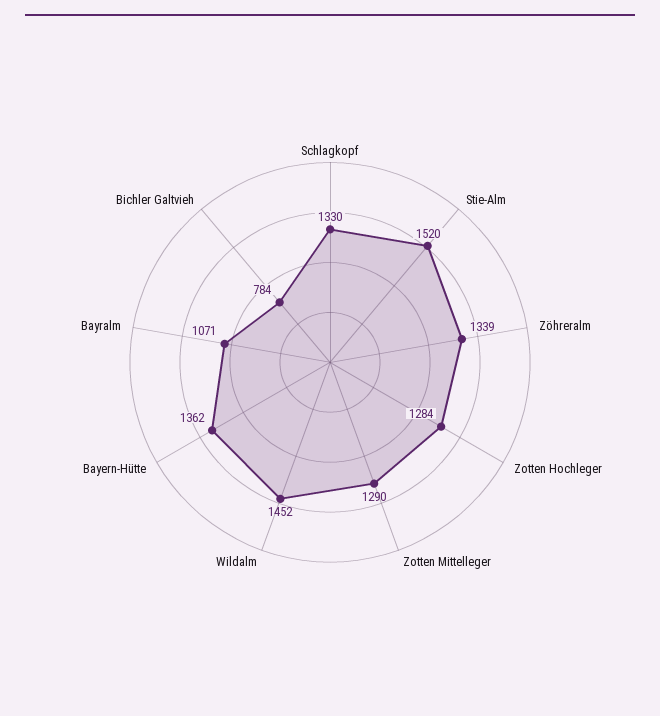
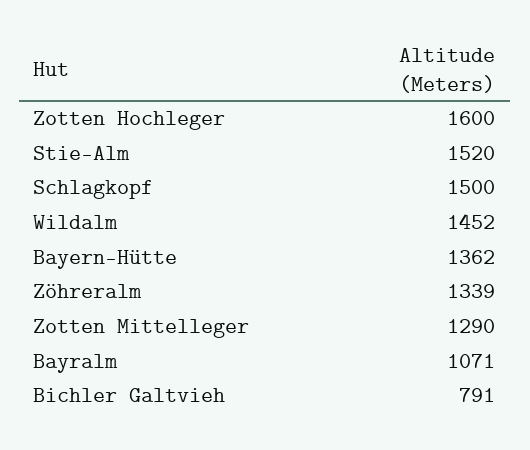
  {
-   "Schlagkopf": 1330,
+   "Schlagkopf": 1500,
    "Stie-Alm": 1520,
    "Zöhreralm": 1339,
-   "Zotten Hochleger": 1284,
+   "Zotten Hochleger": 1600,
    "Zotten Mittelleger": 1290,
    "Wildalm": 1452,
    "Bayern-Hütte": 1362,
    "Bayralm": 1071,
-   "Bichler Galtvieh": 784
+   "Bichler Galtvieh": 791
  }

